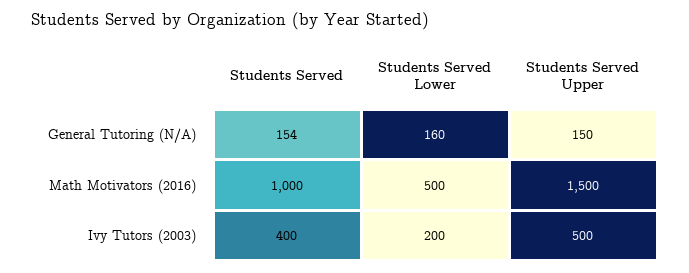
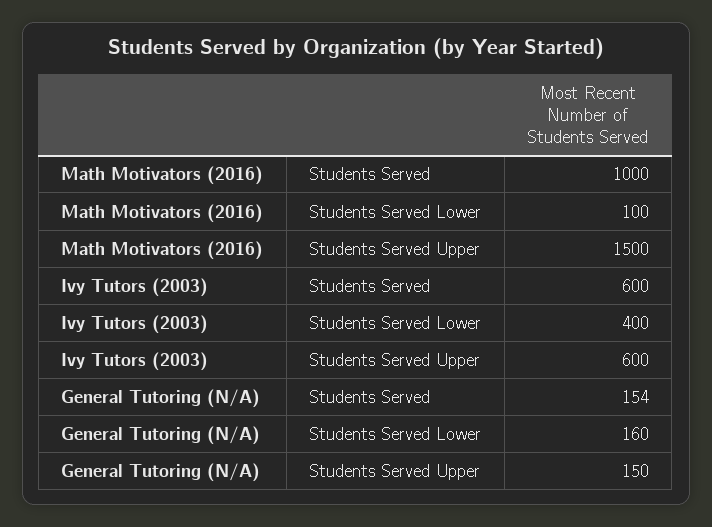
  {
    "Students Served": {
      "General Tutoring (N/A)": 154,
      "Math Motivators (2016)": 1000,
-     "Ivy Tutors (2003)": 400
+     "Ivy Tutors (2003)": 600
    },
    "Students Served Lower": {
      "General Tutoring (N/A)": 160,
-     "Math Motivators (2016)": 500,
+     "Math Motivators (2016)": 100,
-     "Ivy Tutors (2003)": 200
+     "Ivy Tutors (2003)": 400
    },
    "Students Served Upper": {
      "General Tutoring (N/A)": 150,
      "Math Motivators (2016)": 1500,
-     "Ivy Tutors (2003)": 500
+     "Ivy Tutors (2003)": 600
    }
  }

